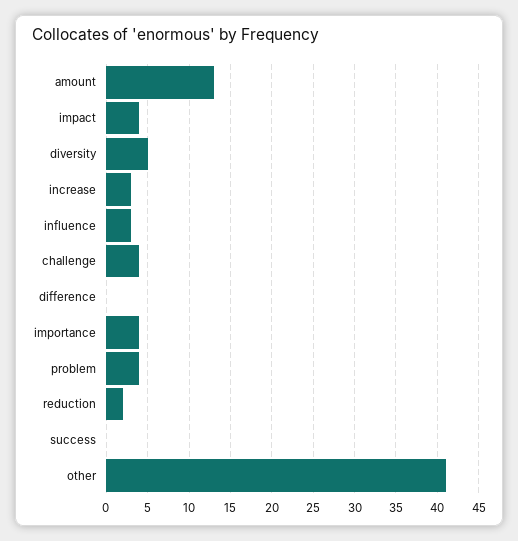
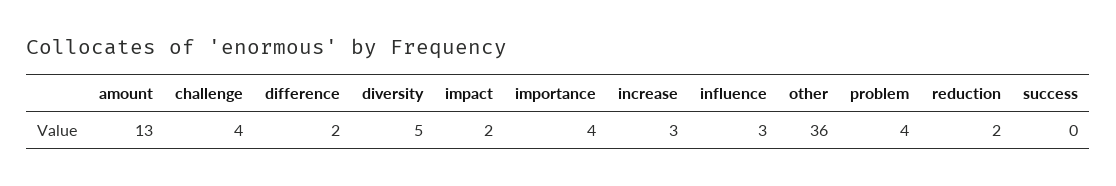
  {
    "amount": 13,
-   "impact": 4,
+   "impact": 2,
    "diversity": 5,
    "increase": 3,
    "influence": 3,
    "challenge": 4,
-   "difference": 0,
+   "difference": 2,
    "importance": 4,
    "problem": 4,
    "reduction": 2,
    "success": 0,
-   "other": 41
+   "other": 36
  }

